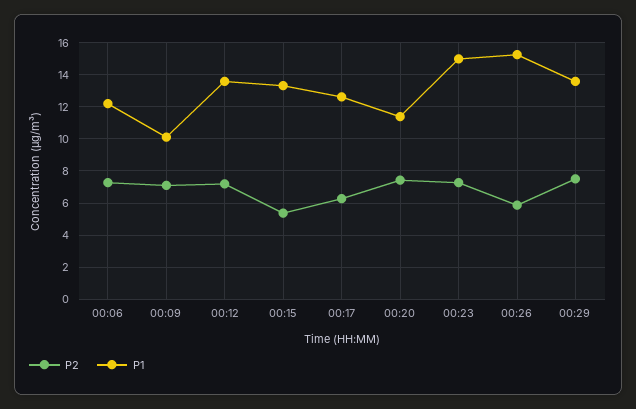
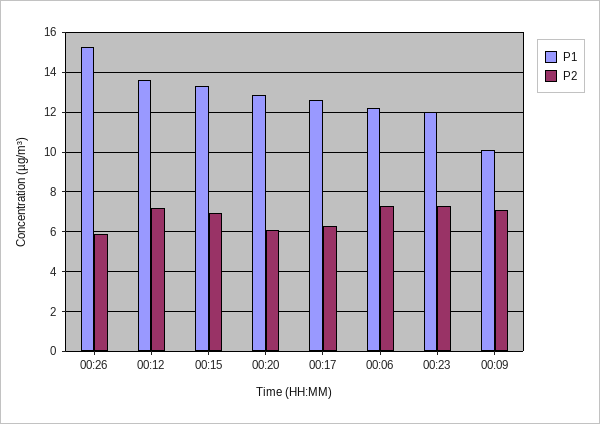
  {
    "P2": {
      "00:06": 7.5,
      "00:09": 7,
      "00:12": 7,
-     "00:15": 5.5,
+     "00:15": 7,
      "00:17": 6.5,
-     "00:20": 7.5,
+     "00:20": 6,
      "00:23": 7.5,
-     "00:26": 6,
+     "00:26": 6
-     "00:29": 7.5
    },
    "P1": {
      "00:06": 12,
      "00:09": 10,
      "00:12": 13.5,
      "00:15": 13.5,
      "00:17": 12.5,
-     "00:20": 11.5,
+     "00:20": 13,
-     "00:23": 15,
+     "00:23": 12,
-     "00:26": 15.5,
+     "00:26": 15.5
-     "00:29": 13.5
    }
  }

